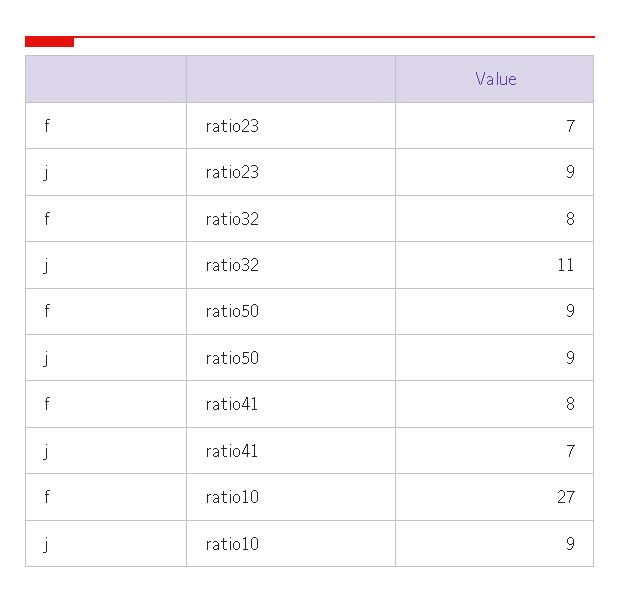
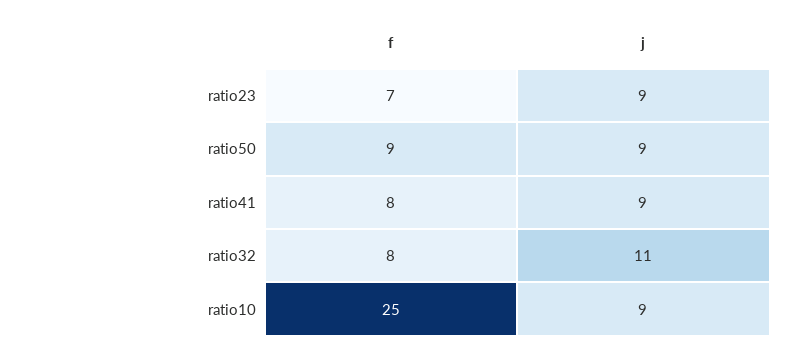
  {
    "f": {
      "ratio23": 7,
      "ratio32": 8,
      "ratio50": 9,
      "ratio41": 8,
-     "ratio10": 27
+     "ratio10": 25
    },
    "j": {
      "ratio23": 9,
      "ratio32": 11,
      "ratio50": 9,
-     "ratio41": 7,
+     "ratio41": 9,
      "ratio10": 9
    }
  }

